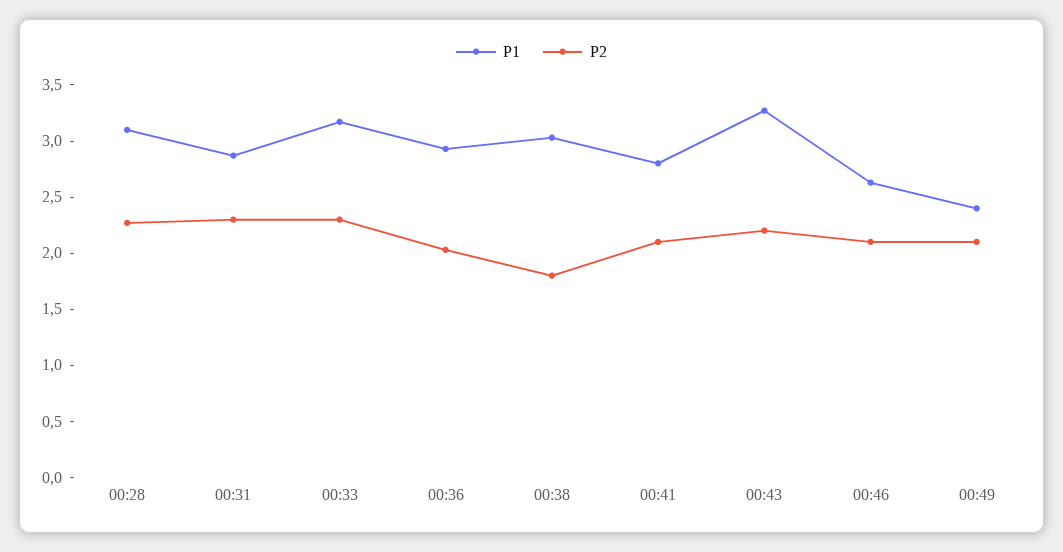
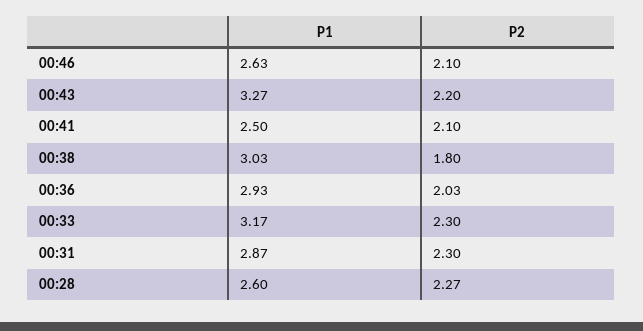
  {
    "P1": {
-     "00:28": 3.1,
+     "00:28": 2.6,
      "00:31": 2.87,
      "00:33": 3.17,
      "00:36": 2.93,
      "00:38": 3.03,
-     "00:41": 2.8,
+     "00:41": 2.5,
      "00:43": 3.27,
-     "00:46": 2.63,
+     "00:46": 2.63
-     "00:49": 2.4
    },
    "P2": {
      "00:28": 2.27,
      "00:31": 2.3,
      "00:33": 2.3,
      "00:36": 2.03,
      "00:38": 1.8,
      "00:41": 2.1,
      "00:43": 2.2,
-     "00:46": 2.1,
+     "00:46": 2.1
-     "00:49": 2.1
    }
  }

